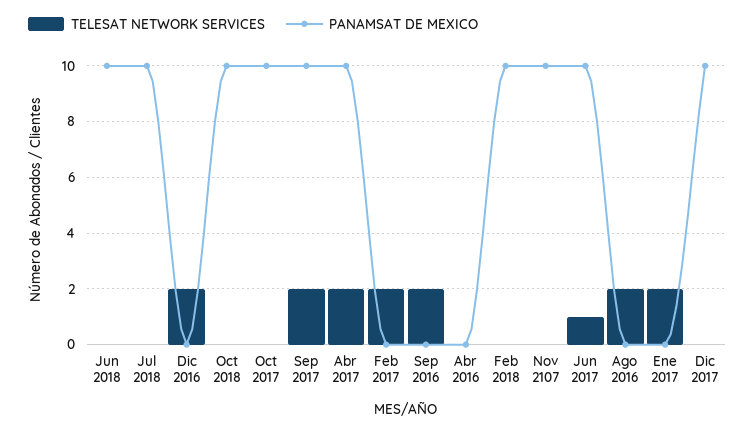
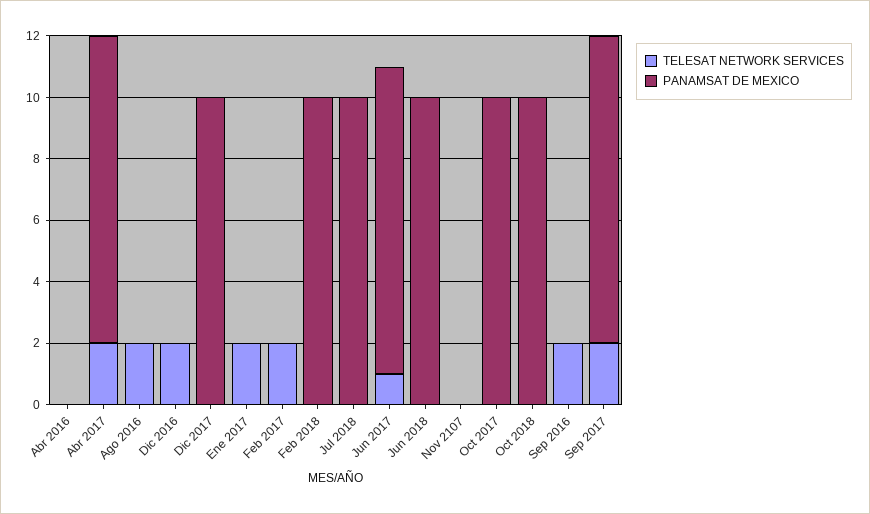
  {
    "TELESAT NETWORK SERVICES": {
      "Jun 2018": 0,
      "Jul 2018": 0,
      "Dic 2016": 2,
      "Oct 2018": 0,
      "Oct 2017": 0,
      "Sep 2017": 2,
      "Abr 2017": 2,
      "Feb 2017": 2,
      "Sep 2016": 2,
      "Abr 2016": 0,
      "Feb 2018": 0,
      "Nov 2107": 0,
      "Jun 2017": 1,
      "Ago 2016": 2,
      "Ene 2017": 2,
      "Dic 2017": 0
    },
    "PANAMSAT DE MEXICO": {
      "Jun 2018": 10,
      "Jul 2018": 10,
      "Dic 2016": 0,
      "Oct 2018": 10,
      "Oct 2017": 10,
      "Sep 2017": 10,
      "Abr 2017": 10,
      "Feb 2017": 0,
      "Sep 2016": 0,
      "Abr 2016": 0,
      "Feb 2018": 10,
-     "Nov 2107": 10,
+     "Nov 2107": 0,
      "Jun 2017": 10,
      "Ago 2016": 0,
      "Ene 2017": 0,
      "Dic 2017": 10
    }
  }

